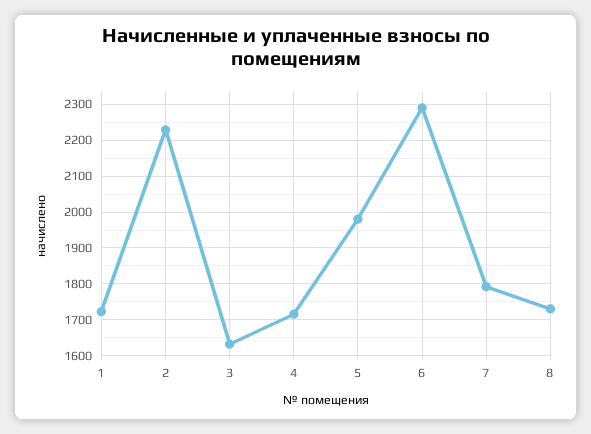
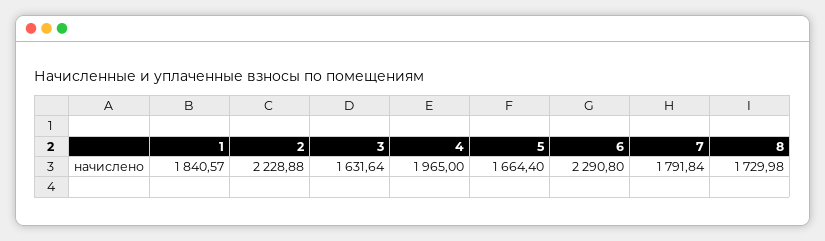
  {
-   "1": 1720,
+   "1": 1840.57,
    "2": 2228.88,
    "3": 1631.64,
-   "4": 1720,
+   "4": 1965,
-   "5": 1980,
+   "5": 1664.4,
    "6": 2290.8,
    "7": 1791.84,
    "8": 1729.98
  }

